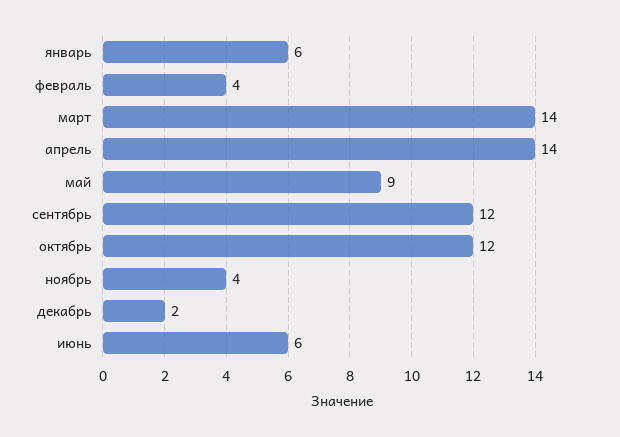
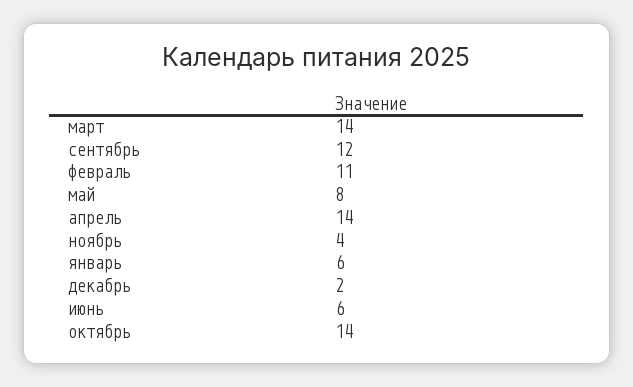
  {
    "январь": 6,
-   "февраль": 4,
+   "февраль": 11,
    "март": 14,
    "апрель": 14,
-   "май": 9,
+   "май": 8,
    "сентябрь": 12,
-   "октябрь": 12,
+   "октябрь": 14,
    "ноябрь": 4,
    "декабрь": 2,
    "июнь": 6
  }

